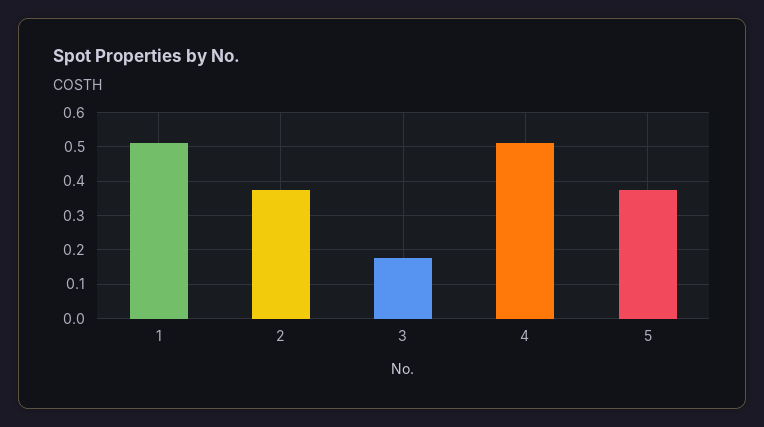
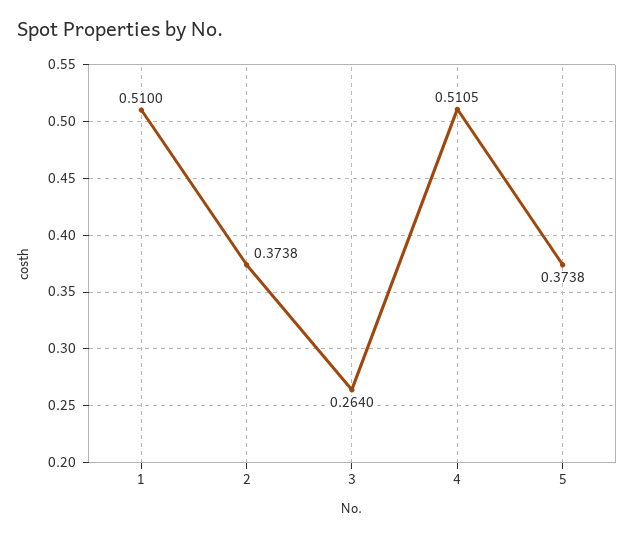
  {
    "1": 0.51,
    "2": 0.3738,
-   "3": 0.18,
+   "3": 0.264,
    "4": 0.5105,
    "5": 0.3738
  }

